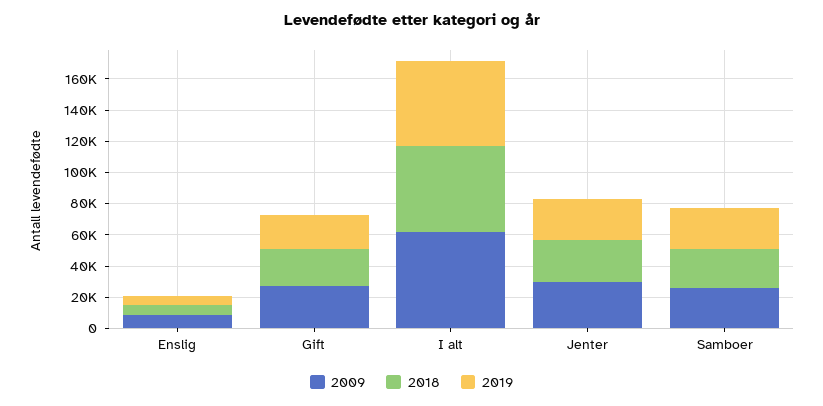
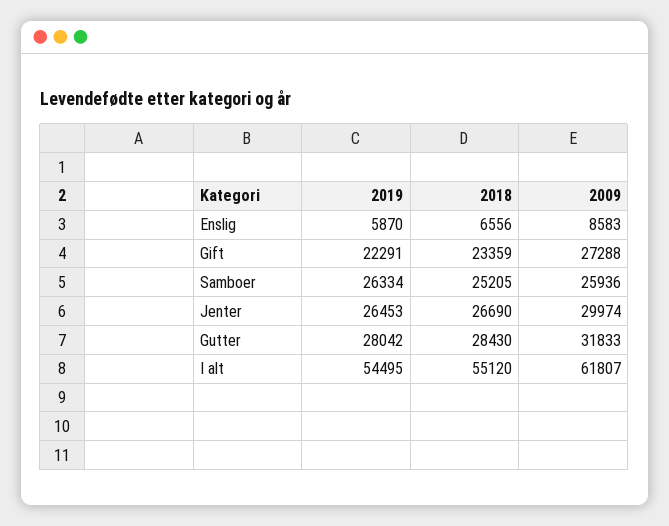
  {
    "2009": {
      "Enslig": 8583,
      "Gift": 27288,
      "I alt": 61807,
      "Jenter": 29974,
-     "Samboer": 25936
+     "Samboer": 25936,
+     "Gutter": 31833
    },
    "2018": {
      "Enslig": 6556,
      "Gift": 23359,
      "I alt": 55120,
      "Jenter": 26690,
-     "Samboer": 25205
+     "Samboer": 25205,
+     "Gutter": 28430
    },
    "2019": {
      "Enslig": 5870,
      "Gift": 22291,
      "I alt": 54495,
      "Jenter": 26453,
-     "Samboer": 26334
+     "Samboer": 26334,
+     "Gutter": 28042
    }
  }

